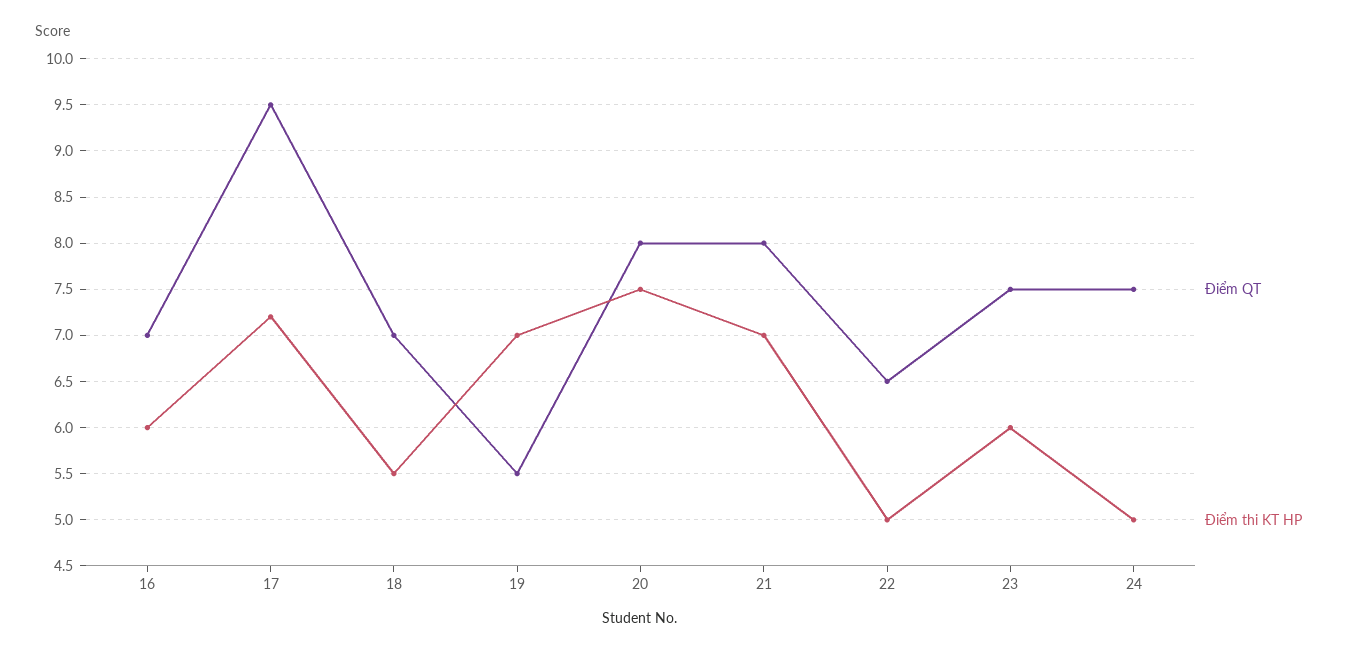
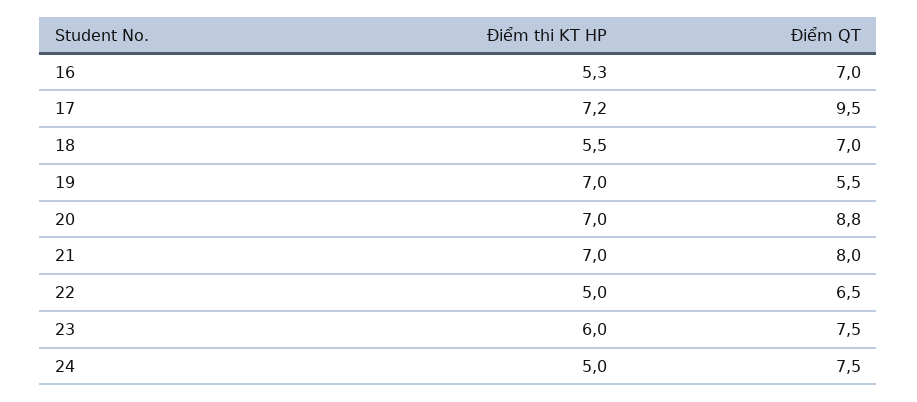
  {
    "Điểm QT": {
      "16": 7,
      "17": 9.5,
      "18": 7,
      "19": 5.5,
-     "20": 8,
+     "20": 8.8,
      "21": 8,
      "22": 6.5,
      "23": 7.5,
      "24": 7.5
    },
    "Điểm thi KT HP": {
-     "16": 6,
+     "16": 5.3,
      "17": 7.2,
      "18": 5.5,
      "19": 7,
-     "20": 7.5,
+     "20": 7,
      "21": 7,
      "22": 5,
      "23": 6,
      "24": 5
    }
  }

